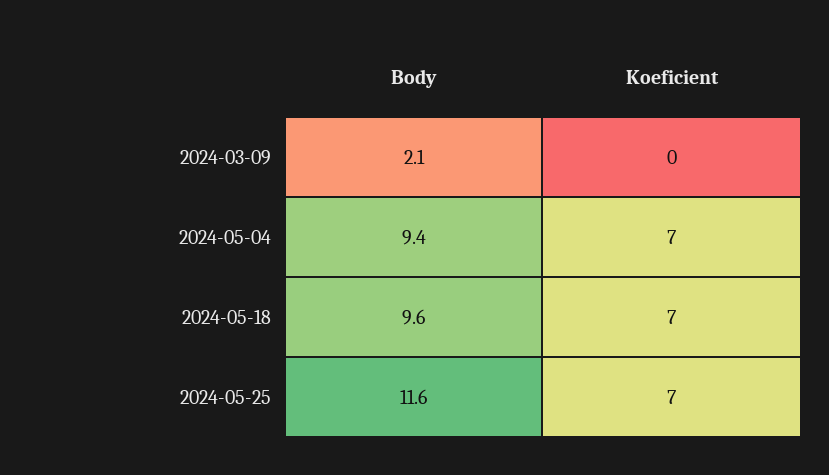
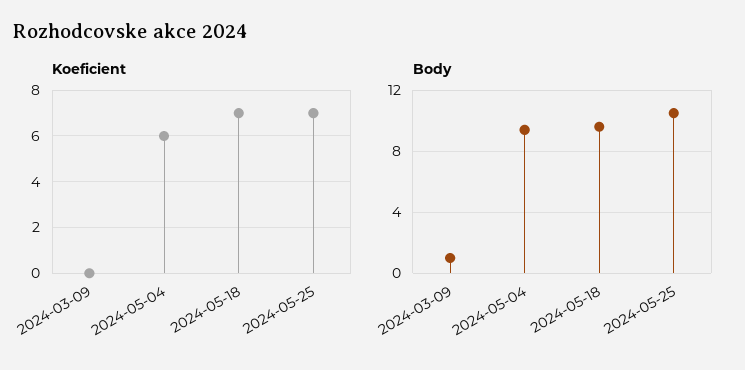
  {
    "Body": {
-     "2024-03-09": 2.1,
+     "2024-03-09": 1,
      "2024-05-04": 9.4,
      "2024-05-18": 9.6,
-     "2024-05-25": 11.6
+     "2024-05-25": 10.5
    },
    "Koeficient": {
      "2024-03-09": 0,
-     "2024-05-04": 7,
+     "2024-05-04": 6,
      "2024-05-18": 7,
      "2024-05-25": 7
    }
  }

